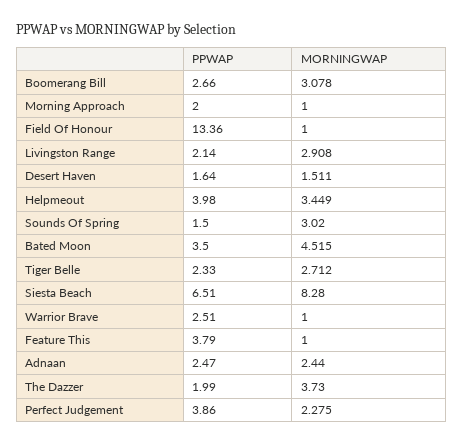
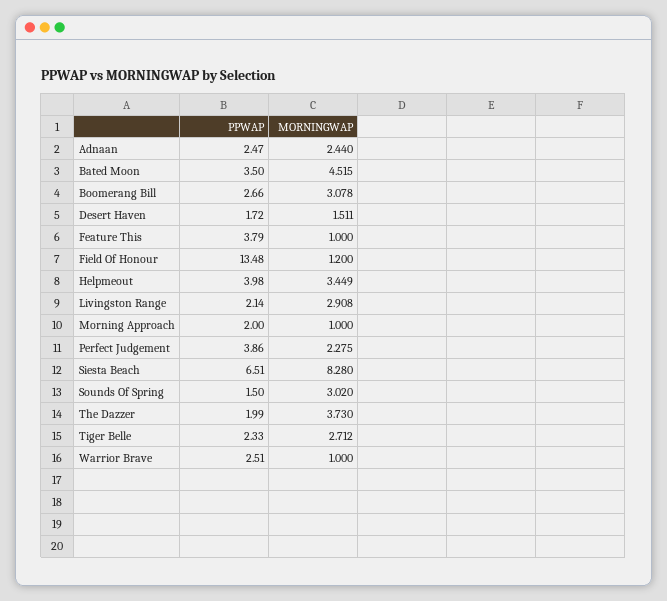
  {
    "PPWAP": {
      "Boomerang Bill": 2.66,
      "Morning Approach": 2,
-     "Field Of Honour": 13.36,
+     "Field Of Honour": 13.48,
      "Livingston Range": 2.14,
-     "Desert Haven": 1.64,
+     "Desert Haven": 1.72,
      "Helpmeout": 3.98,
      "Sounds Of Spring": 1.5,
      "Bated Moon": 3.5,
      "Tiger Belle": 2.33,
      "Siesta Beach": 6.51,
      "Warrior Brave": 2.51,
      "Feature This": 3.79,
      "Adnaan": 2.47,
      "The Dazzer": 1.99,
      "Perfect Judgement": 3.86
    },
    "MORNINGWAP": {
      "Boomerang Bill": 3.078,
      "Morning Approach": 1,
-     "Field Of Honour": 1,
+     "Field Of Honour": 1.2,
      "Livingston Range": 2.908,
      "Desert Haven": 1.511,
      "Helpmeout": 3.449,
      "Sounds Of Spring": 3.02,
      "Bated Moon": 4.515,
      "Tiger Belle": 2.712,
      "Siesta Beach": 8.28,
      "Warrior Brave": 1,
      "Feature This": 1,
      "Adnaan": 2.44,
      "The Dazzer": 3.73,
      "Perfect Judgement": 2.275
    }
  }

